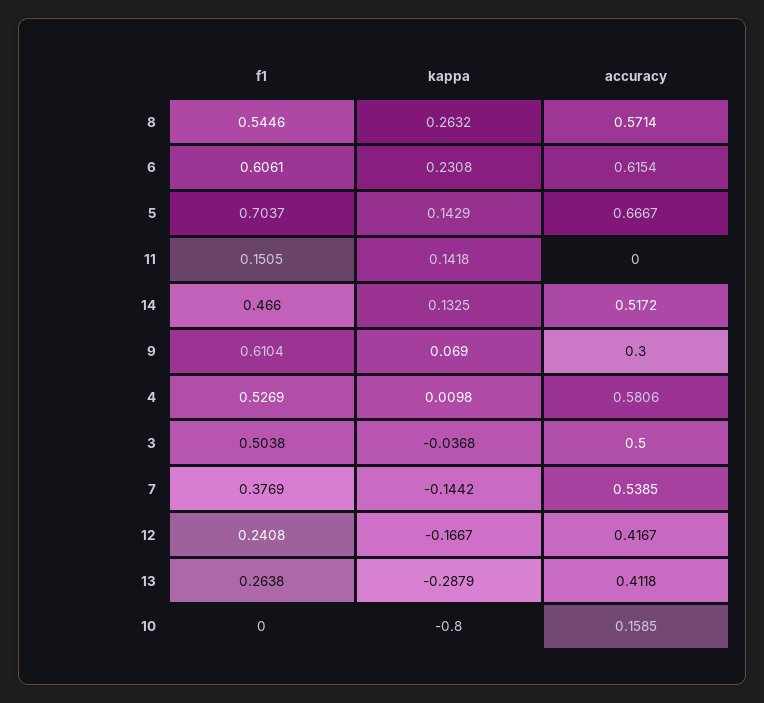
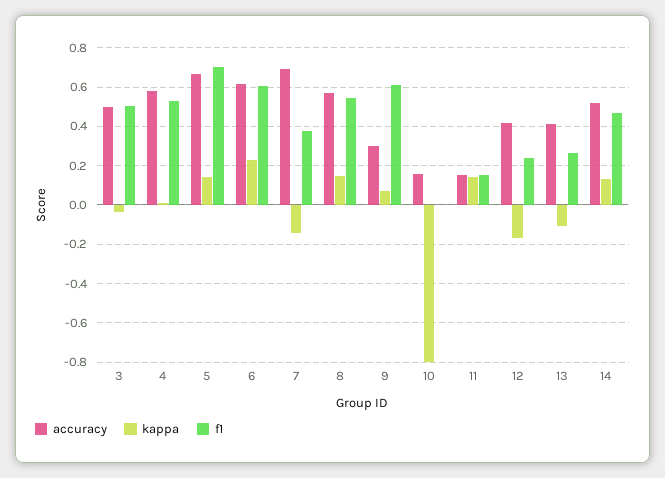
  {
    "f1": {
      "8": 0.5446,
      "6": 0.6061,
      "5": 0.7037,
      "11": 0.1505,
      "14": 0.466,
      "9": 0.6104,
      "4": 0.5269,
      "3": 0.5038,
      "7": 0.3769,
      "12": 0.2408,
      "13": 0.2638,
      "10": 0
    },
    "kappa": {
-     "8": 0.2632,
+     "8": 0.15,
      "6": 0.2308,
      "5": 0.1429,
      "11": 0.1418,
      "14": 0.1325,
      "9": 0.069,
      "4": 0.0098,
      "3": -0.0368,
      "7": -0.1442,
      "12": -0.1667,
-     "13": -0.2879,
+     "13": -0.1,
      "10": -0.8
    },
    "accuracy": {
      "8": 0.5714,
      "6": 0.6154,
      "5": 0.6667,
-     "11": 0,
+     "11": 0.15,
      "14": 0.5172,
      "9": 0.3,
      "4": 0.5806,
      "3": 0.5,
-     "7": 0.5385,
+     "7": 0.7,
      "12": 0.4167,
      "13": 0.4118,
      "10": 0.1585
    }
  }

